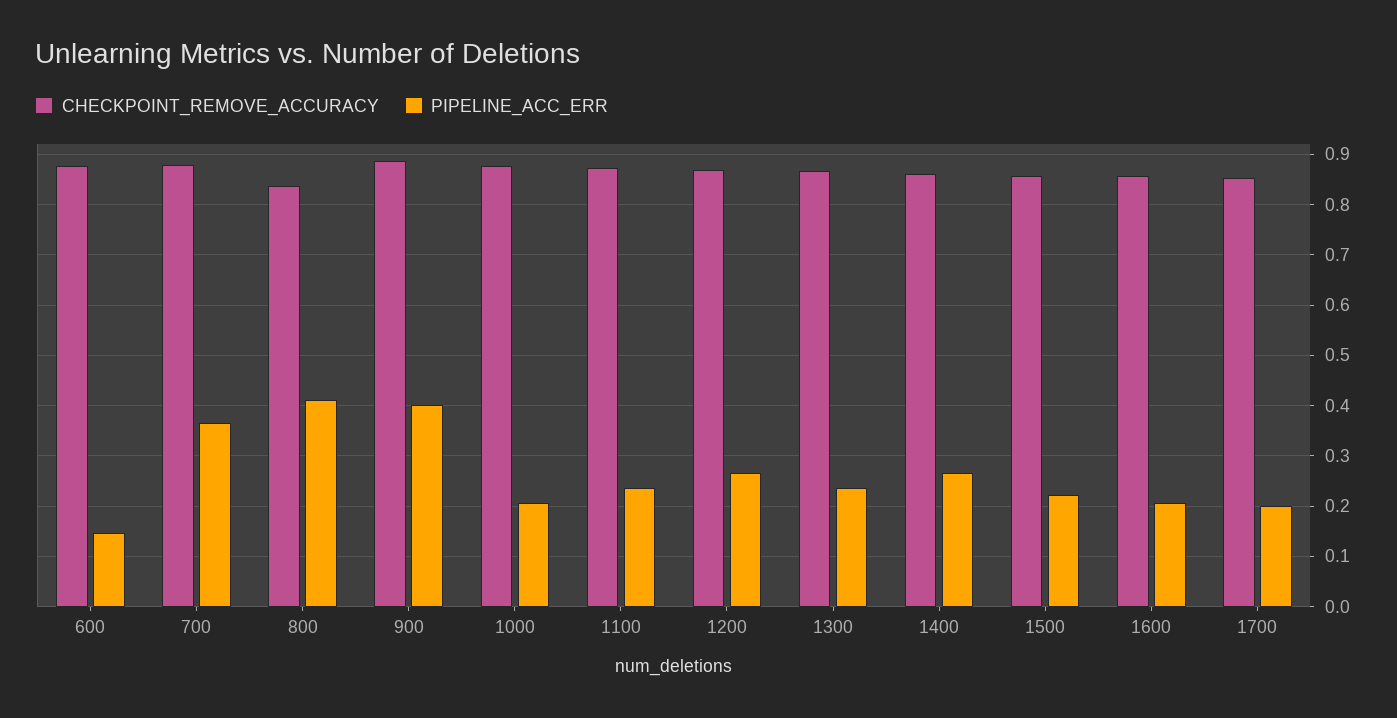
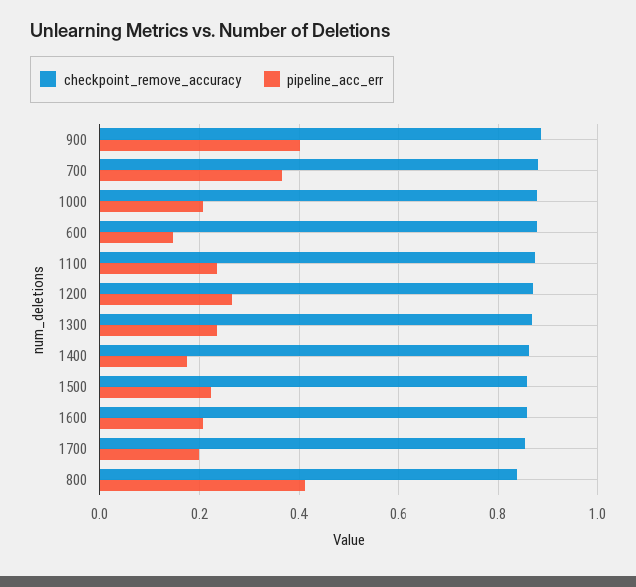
  {
    "CHECKPOINT_REMOVE_ACCURACY": {
      "600": 0.88,
      "700": 0.88,
      "800": 0.84,
      "900": 0.88,
      "1000": 0.88,
      "1100": 0.88,
      "1200": 0.86,
      "1300": 0.86,
      "1400": 0.86,
      "1500": 0.86,
      "1600": 0.86,
      "1700": 0.86
    },
    "PIPELINE_ACC_ERR": {
      "600": 0.14,
      "700": 0.36,
      "800": 0.42,
      "900": 0.4,
      "1000": 0.2,
      "1100": 0.24,
      "1200": 0.26,
      "1300": 0.24,
-     "1400": 0.26,
+     "1400": 0.18,
      "1500": 0.22,
      "1600": 0.2,
      "1700": 0.2
    }
  }

